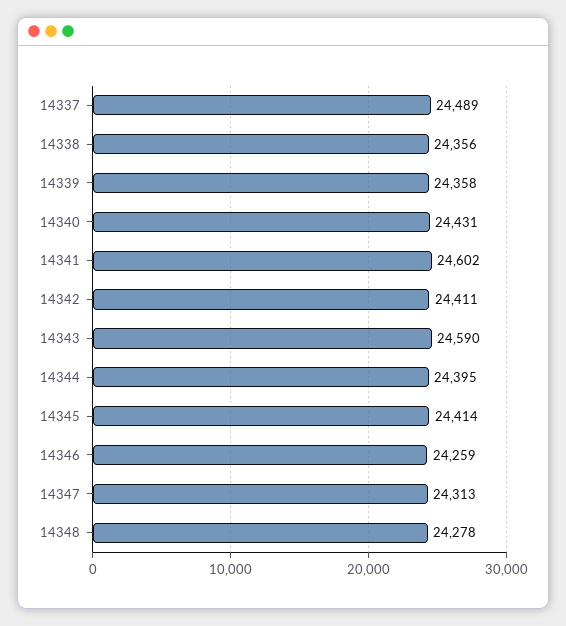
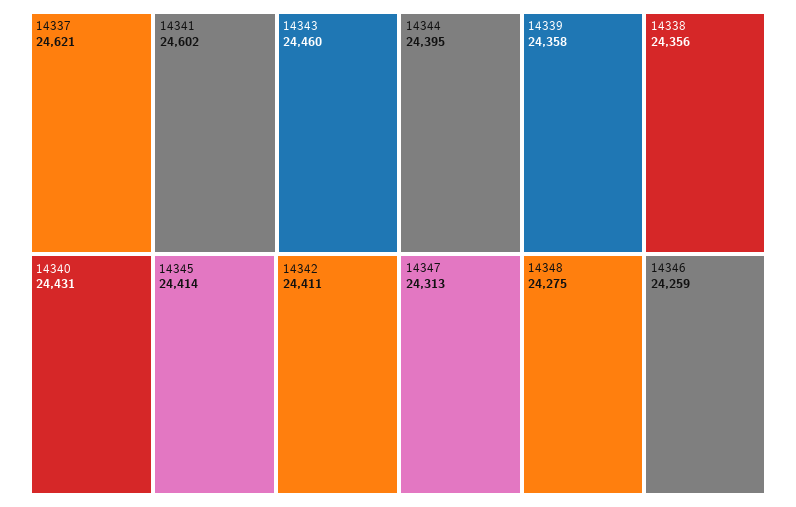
  {
-   "14337": 24489,
+   "14337": 24621,
    "14338": 24356,
    "14339": 24358,
    "14340": 24431,
    "14341": 24602,
    "14342": 24411,
-   "14343": 24590,
+   "14343": 24460,
    "14344": 24395,
    "14345": 24414,
    "14346": 24259,
    "14347": 24313,
-   "14348": 24278
+   "14348": 24275
  }

